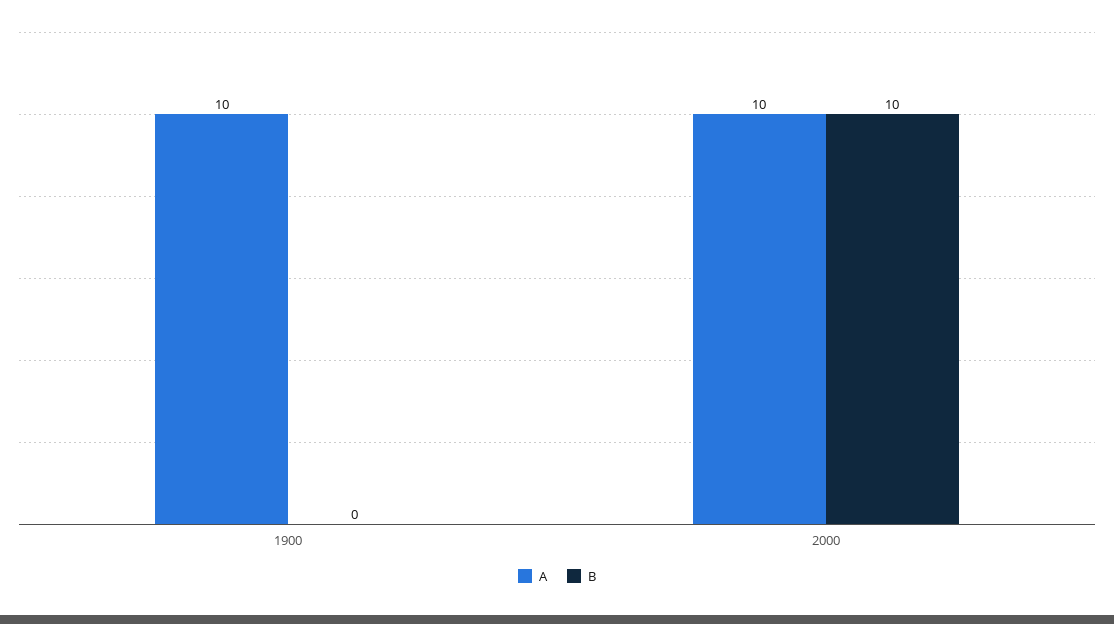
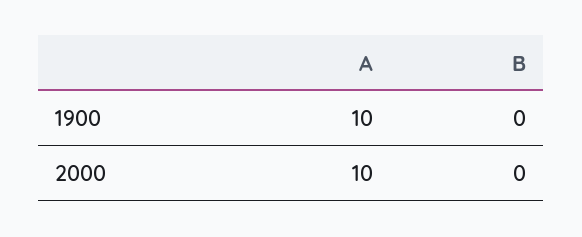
  {
    "A": {
      "1900": 10,
      "2000": 10
    },
    "B": {
      "1900": 0,
-     "2000": 10
+     "2000": 0
    }
  }

